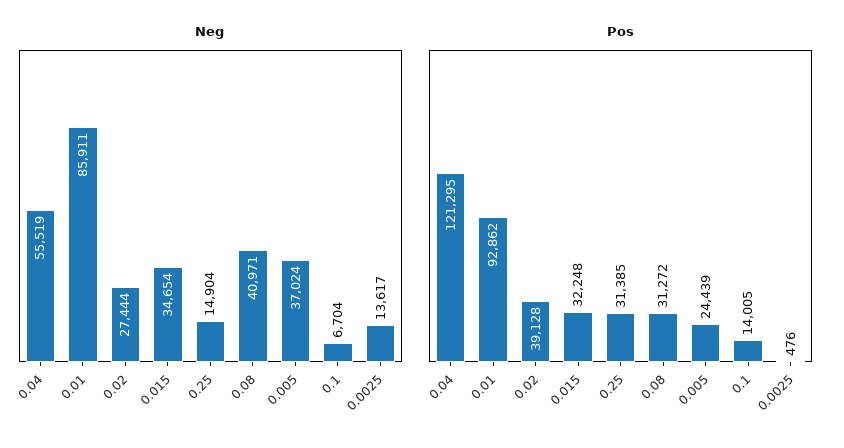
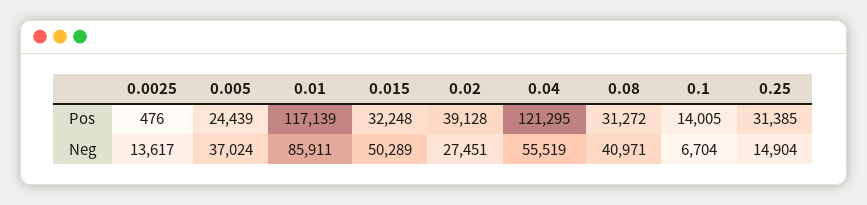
  {
    "Neg": {
      "0.04": 55519,
      "0.01": 85911,
-     "0.02": 27444,
+     "0.02": 27451,
-     "0.015": 34654,
+     "0.015": 50289,
      "0.25": 14904,
      "0.08": 40971,
      "0.005": 37024,
      "0.1": 6704,
      "0.0025": 13617
    },
    "Pos": {
      "0.04": 121295,
-     "0.01": 92862,
+     "0.01": 117139,
      "0.02": 39128,
      "0.015": 32248,
      "0.25": 31385,
      "0.08": 31272,
      "0.005": 24439,
      "0.1": 14005,
      "0.0025": 476
    }
  }

